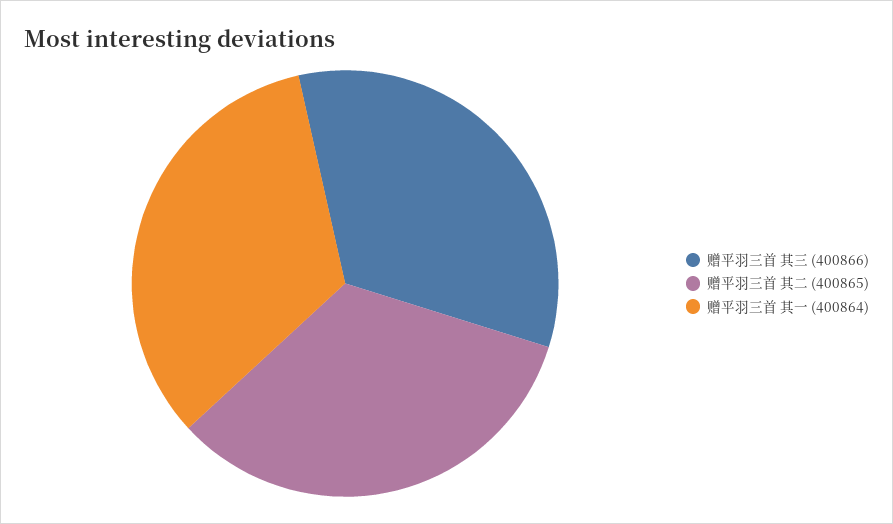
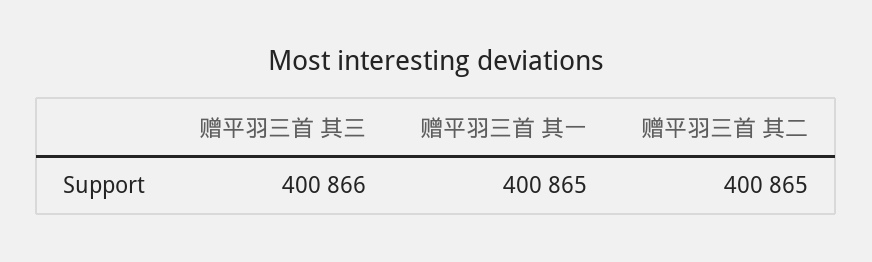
  {
    "赠平羽三首 其三": 400866,
    "赠平羽三首 其二": 400865,
-   "赠平羽三首 其一": 400864
+   "赠平羽三首 其一": 400865
  }

